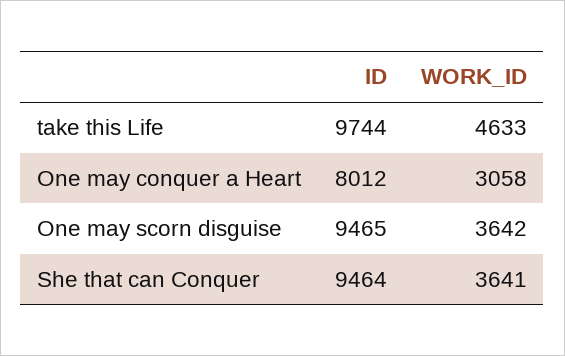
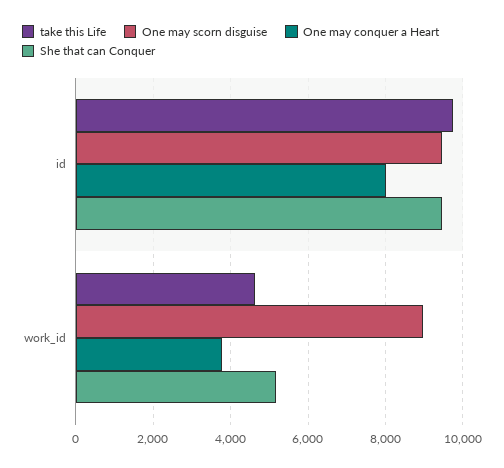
  {
    "take this Life": {
      "ID": 9744,
      "WORK_ID": 4633
    },
    "One may conquer a Heart": {
      "ID": 8012,
-     "WORK_ID": 3058
+     "WORK_ID": 3800
    },
    "One may scorn disguise": {
      "ID": 9465,
-     "WORK_ID": 3642
+     "WORK_ID": 9000
    },
    "She that can Conquer": {
      "ID": 9464,
-     "WORK_ID": 3641
+     "WORK_ID": 5200
    }
  }

